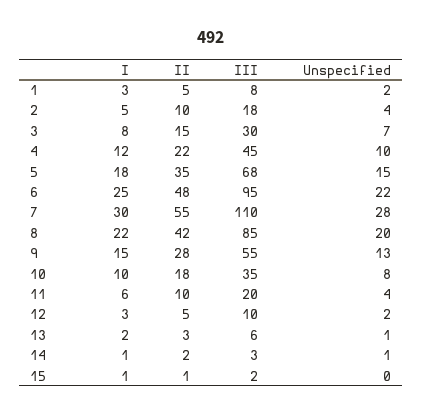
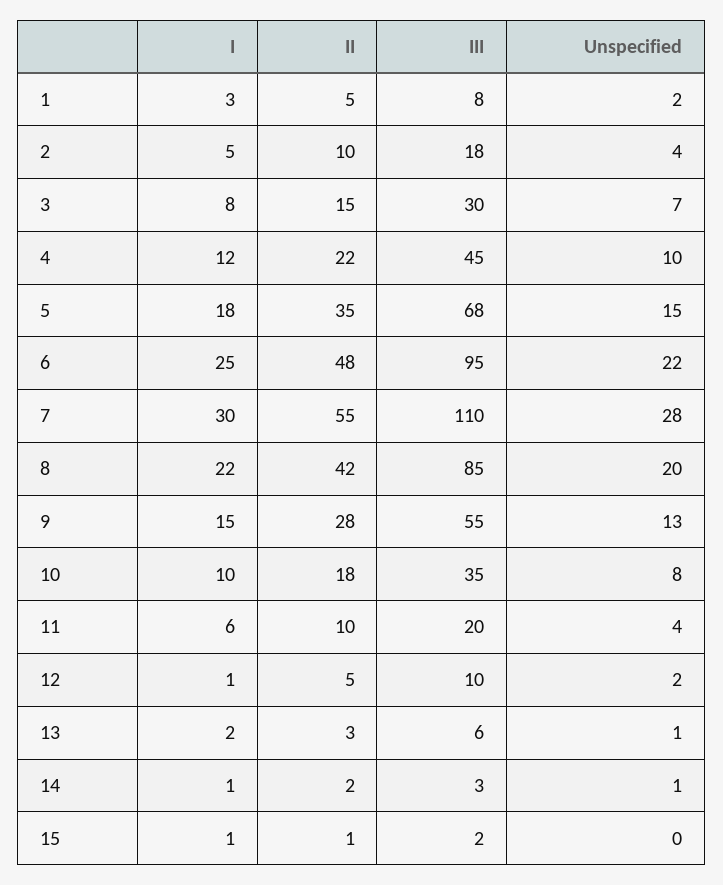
  {
    "I": {
      "1": 3,
      "2": 5,
      "3": 8,
      "4": 12,
      "5": 18,
      "6": 25,
      "7": 30,
      "8": 22,
      "9": 15,
      "10": 10,
      "11": 6,
-     "12": 3,
+     "12": 1,
      "13": 2,
      "14": 1,
      "15": 1
    },
    "II": {
      "1": 5,
      "2": 10,
      "3": 15,
      "4": 22,
      "5": 35,
      "6": 48,
      "7": 55,
      "8": 42,
      "9": 28,
      "10": 18,
      "11": 10,
      "12": 5,
      "13": 3,
      "14": 2,
      "15": 1
    },
    "III": {
      "1": 8,
      "2": 18,
      "3": 30,
      "4": 45,
      "5": 68,
      "6": 95,
      "7": 110,
      "8": 85,
      "9": 55,
      "10": 35,
      "11": 20,
      "12": 10,
      "13": 6,
      "14": 3,
      "15": 2
    },
    "Unspecified": {
      "1": 2,
      "2": 4,
      "3": 7,
      "4": 10,
      "5": 15,
      "6": 22,
      "7": 28,
      "8": 20,
      "9": 13,
      "10": 8,
      "11": 4,
      "12": 2,
      "13": 1,
      "14": 1,
      "15": 0
    }
  }

